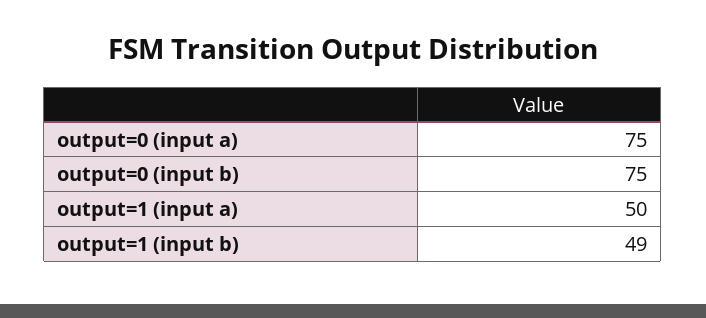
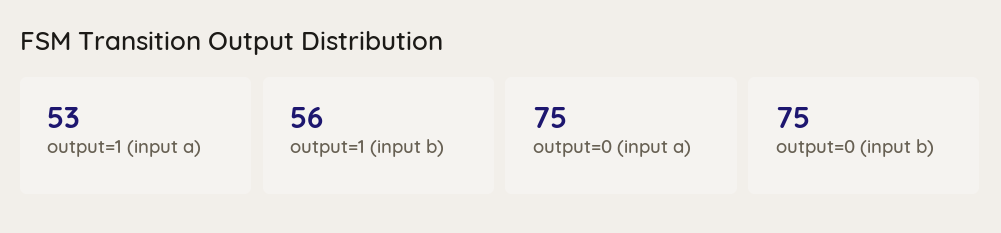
  {
    "output=0 (input a)": 75,
    "output=0 (input b)": 75,
-   "output=1 (input a)": 50,
+   "output=1 (input a)": 53,
-   "output=1 (input b)": 49
+   "output=1 (input b)": 56
  }

